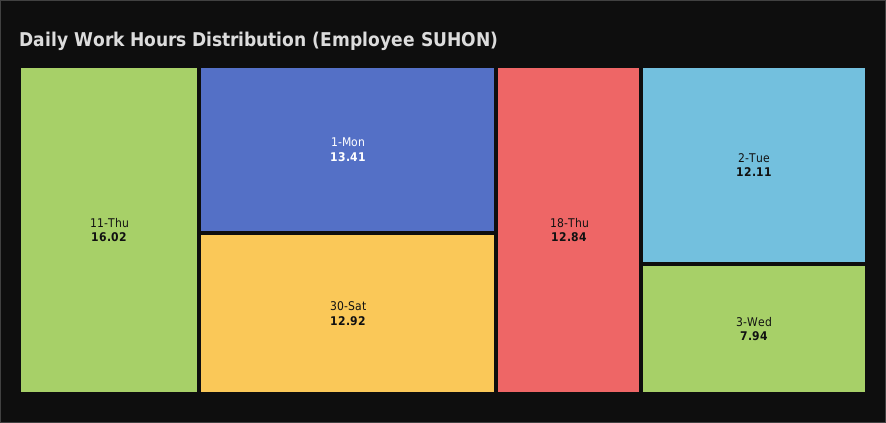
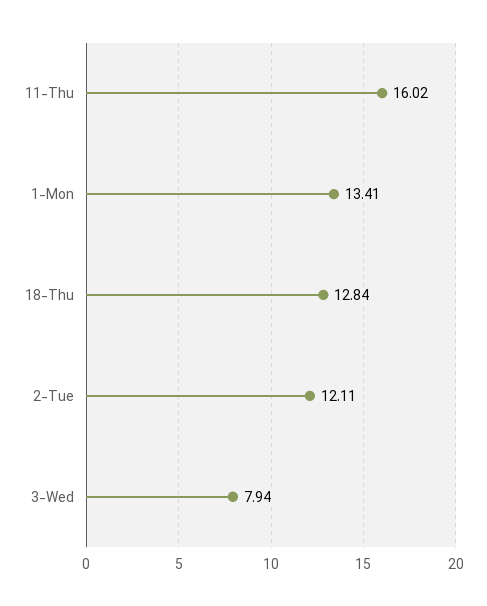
  {
    "11-Thu": 16.02,
    "1-Mon": 13.41,
-   "30-Sat": 12.92,
    "18-Thu": 12.84,
    "2-Tue": 12.11,
    "3-Wed": 7.94
  }

